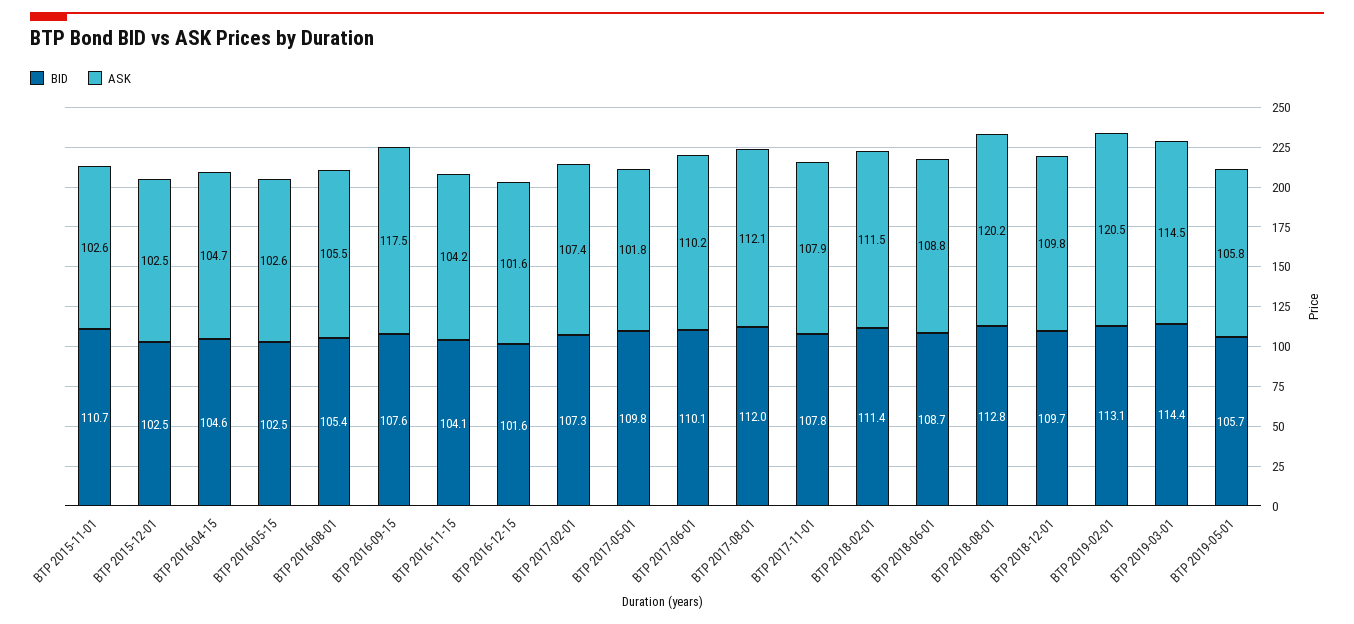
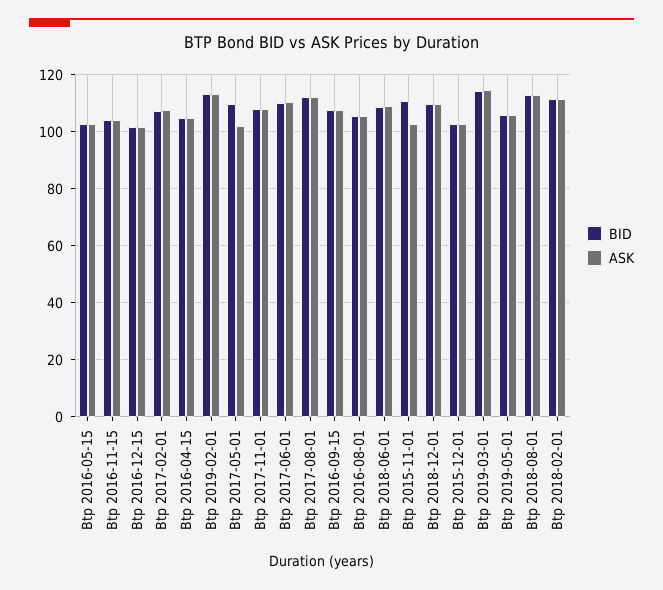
  {
    "BID": {
      "BTP 2015-11-01": 110.7,
      "BTP 2015-12-01": 102.5,
      "BTP 2016-04-15": 104.6,
      "BTP 2016-05-15": 102.5,
      "BTP 2016-08-01": 105.4,
      "BTP 2016-09-15": 107.6,
      "BTP 2016-11-15": 104.1,
      "BTP 2016-12-15": 101.6,
      "BTP 2017-02-01": 107.3,
      "BTP 2017-05-01": 109.8,
      "BTP 2017-06-01": 110.1,
      "BTP 2017-08-01": 112,
      "BTP 2017-11-01": 107.8,
      "BTP 2018-02-01": 111.4,
      "BTP 2018-06-01": 108.7,
      "BTP 2018-08-01": 112.8,
      "BTP 2018-12-01": 109.7,
      "BTP 2019-02-01": 113.1,
      "BTP 2019-03-01": 114.4,
      "BTP 2019-05-01": 105.7
    },
    "ASK": {
      "BTP 2015-11-01": 102.6,
      "BTP 2015-12-01": 102.5,
      "BTP 2016-04-15": 104.7,
      "BTP 2016-05-15": 102.6,
      "BTP 2016-08-01": 105.5,
-     "BTP 2016-09-15": 117.5,
+     "BTP 2016-09-15": 107.5,
      "BTP 2016-11-15": 104.2,
      "BTP 2016-12-15": 101.6,
      "BTP 2017-02-01": 107.4,
      "BTP 2017-05-01": 101.8,
      "BTP 2017-06-01": 110.2,
      "BTP 2017-08-01": 112.1,
      "BTP 2017-11-01": 107.9,
      "BTP 2018-02-01": 111.5,
      "BTP 2018-06-01": 108.8,
-     "BTP 2018-08-01": 120.2,
+     "BTP 2018-08-01": 112.5,
      "BTP 2018-12-01": 109.8,
-     "BTP 2019-02-01": 120.5,
+     "BTP 2019-02-01": 112.5,
      "BTP 2019-03-01": 114.5,
      "BTP 2019-05-01": 105.8
    }
  }

